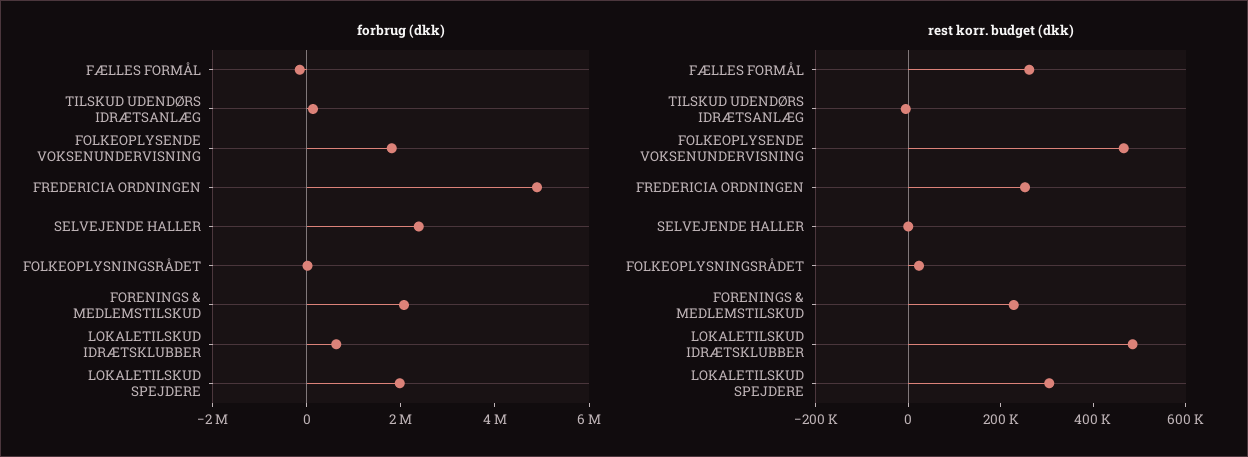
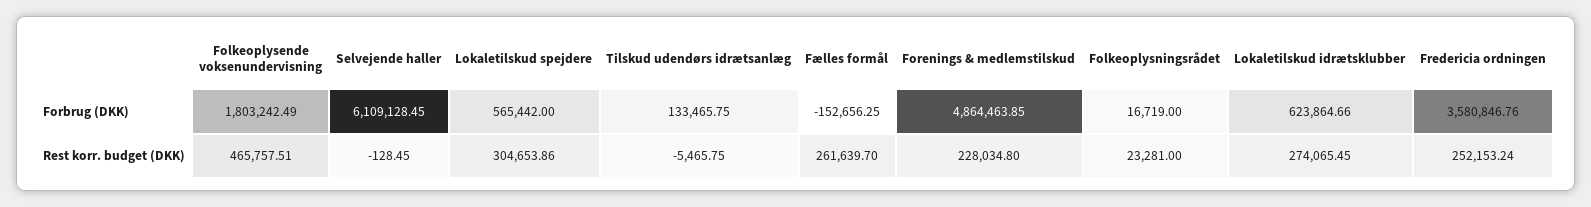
  {
    "forbrug (dkk)": {
      "FÆLLES FORMÅL": -152656.25,
      "TILSKUD UDENDØRS IDRÆTSANLÆG": 133465.75,
      "FOLKEOPLYSENDE VOKSENUNDERVISNING": 1803242.49,
-     "FREDERICIA ORDNINGEN": 5000000,
+     "FREDERICIA ORDNINGEN": 3580846.76,
-     "SELVEJENDE HALLER": 2500000,
+     "SELVEJENDE HALLER": 6109128.45,
      "FOLKEOPLYSNINGSRÅDET": 16719,
-     "FORENINGS & MEDLEMSTILSKUD": 2000000,
+     "FORENINGS & MEDLEMSTILSKUD": 4864463.85,
      "LOKALETILSKUD IDRÆTSKLUBBER": 623864.66,
-     "LOKALETILSKUD SPEJDERE": 2000000
+     "LOKALETILSKUD SPEJDERE": 565442
    },
    "rest korr. budget (dkk)": {
      "FÆLLES FORMÅL": 261639.7,
      "TILSKUD UDENDØRS IDRÆTSANLÆG": -5465.75,
      "FOLKEOPLYSENDE VOKSENUNDERVISNING": 465757.51,
      "FREDERICIA ORDNINGEN": 252153.24,
      "SELVEJENDE HALLER": -128.45,
      "FOLKEOPLYSNINGSRÅDET": 23281,
      "FORENINGS & MEDLEMSTILSKUD": 228034.8,
-     "LOKALETILSKUD IDRÆTSKLUBBER": 500000,
+     "LOKALETILSKUD IDRÆTSKLUBBER": 274065.45,
      "LOKALETILSKUD SPEJDERE": 304653.86
    }
  }

